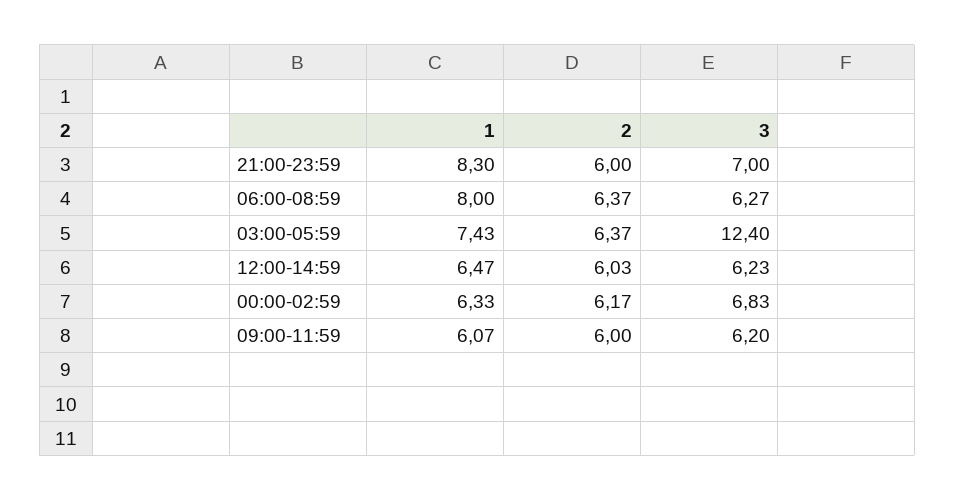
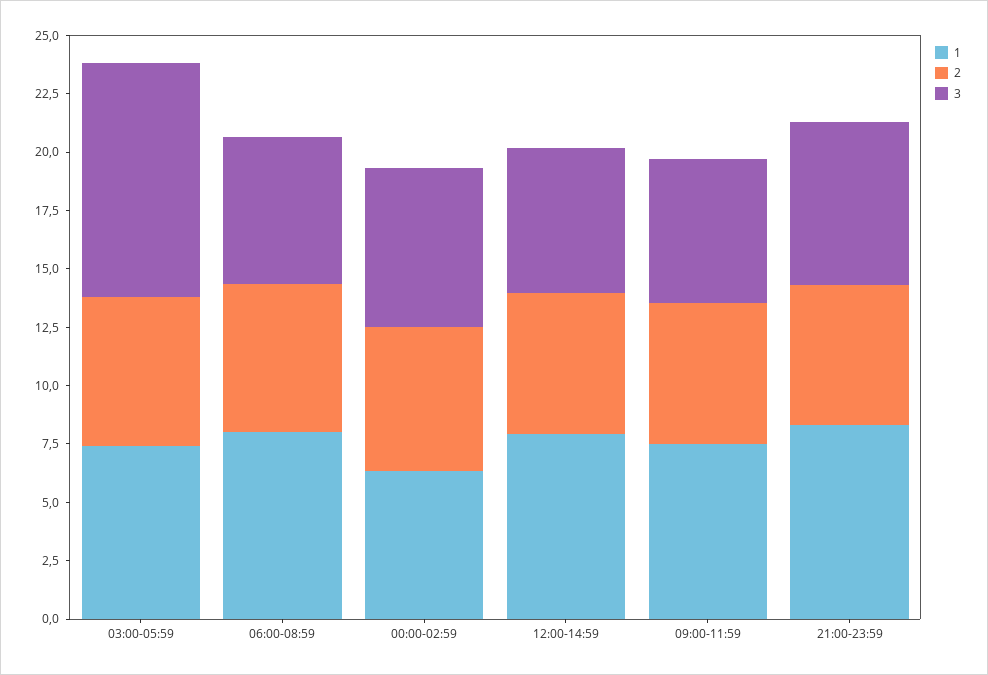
  {
    "1": {
      "21:00-23:59": 8.3,
      "06:00-08:59": 8,
      "03:00-05:59": 7.43,
-     "12:00-14:59": 6.47,
+     "12:00-14:59": 8,
      "00:00-02:59": 6.33,
-     "09:00-11:59": 6.07
+     "09:00-11:59": 7.5
    },
    "2": {
      "21:00-23:59": 6,
      "06:00-08:59": 6.37,
      "03:00-05:59": 6.37,
      "12:00-14:59": 6.03,
      "00:00-02:59": 6.17,
      "09:00-11:59": 6
    },
    "3": {
      "21:00-23:59": 7,
      "06:00-08:59": 6.27,
-     "03:00-05:59": 12.4,
+     "03:00-05:59": 10,
      "12:00-14:59": 6.23,
      "00:00-02:59": 6.83,
      "09:00-11:59": 6.2
    }
  }

